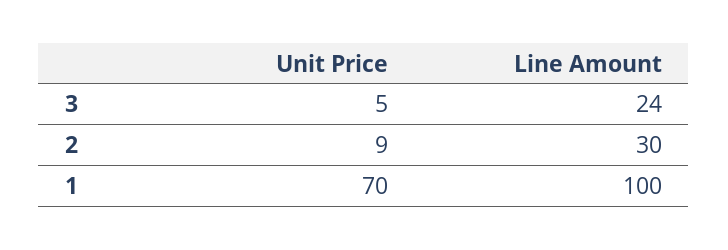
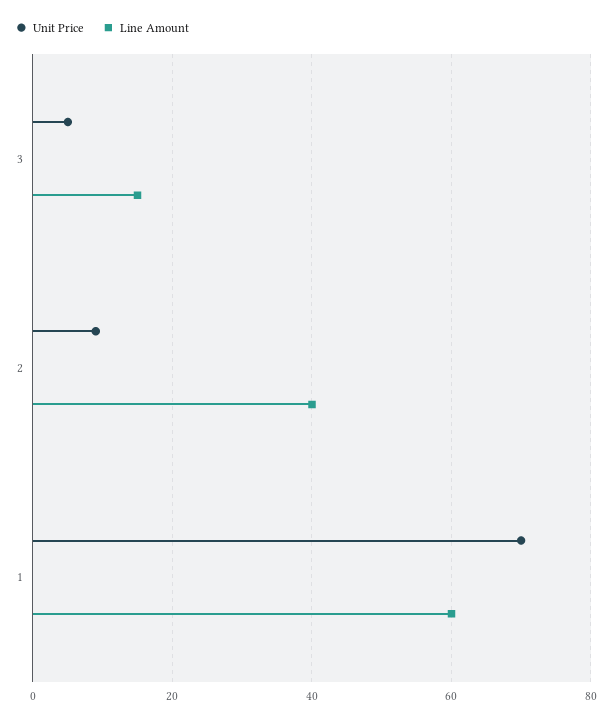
  {
    "Unit Price": {
      "3": 5,
      "2": 9,
      "1": 70
    },
    "Line Amount": {
-     "3": 24,
+     "3": 15,
-     "2": 30,
+     "2": 40,
-     "1": 100
+     "1": 60
    }
  }

